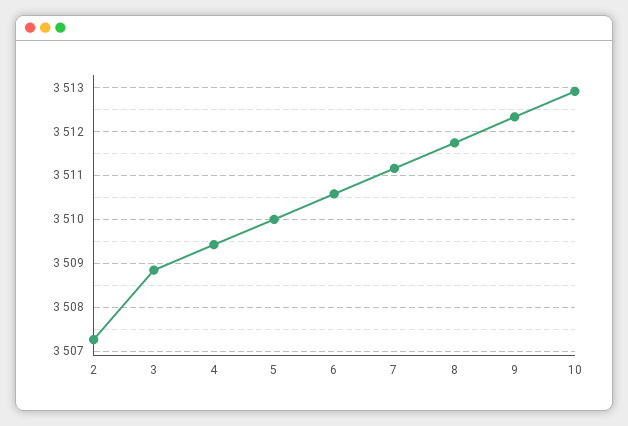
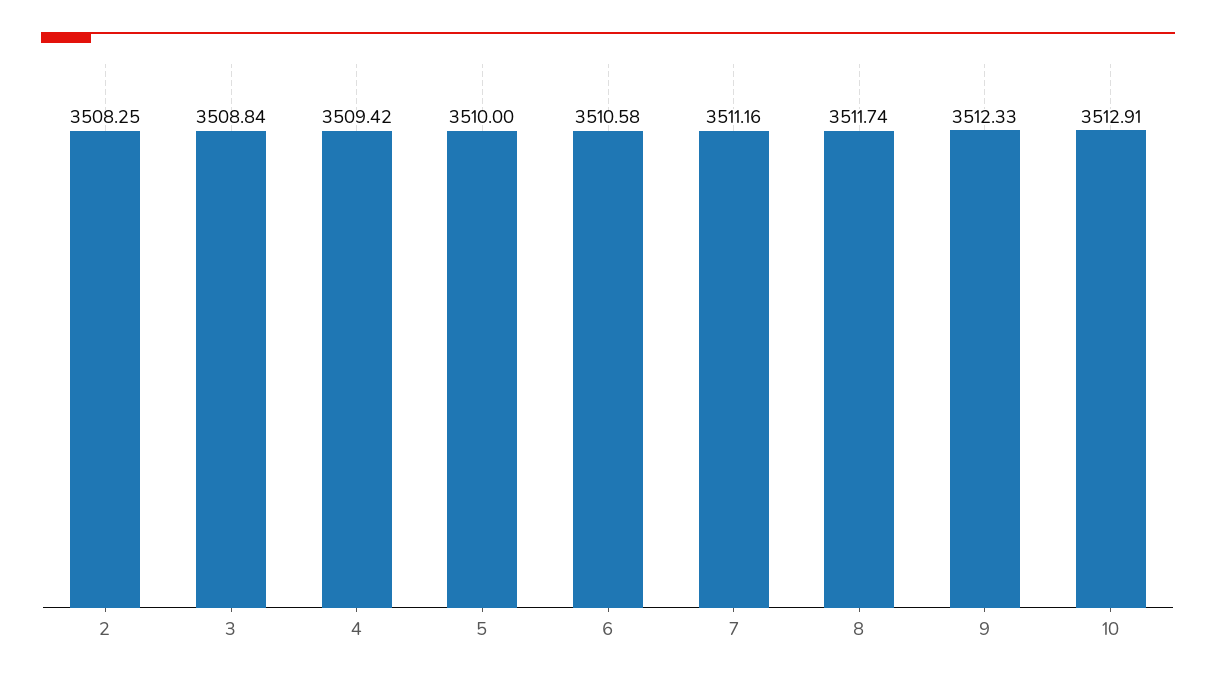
  {
-   "2": 3507.2,
+   "2": 3508.25,
    "3": 3508.84,
    "4": 3509.42,
    "5": 3510,
    "6": 3510.58,
    "7": 3511.16,
    "8": 3511.74,
    "9": 3512.33,
    "10": 3512.91
  }

